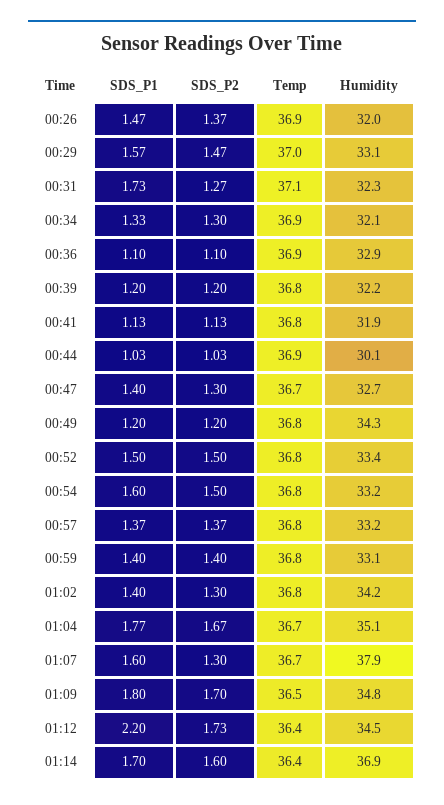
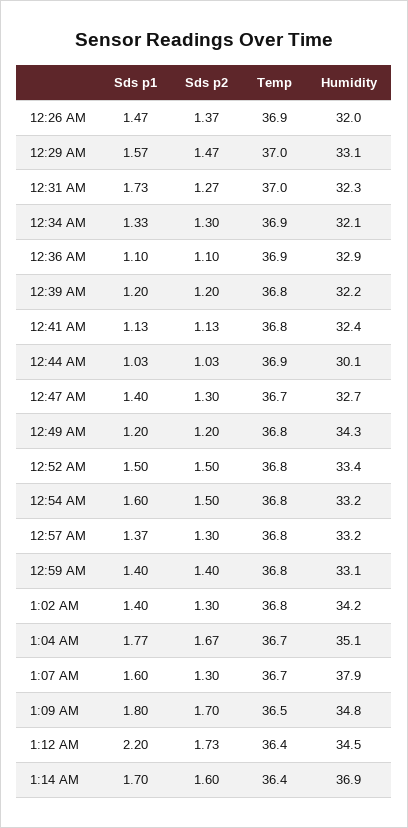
  {
    "SDS_P1": {
      "00:26": 1.47,
      "00:29": 1.57,
      "00:31": 1.73,
      "00:34": 1.33,
      "00:36": 1.1,
      "00:39": 1.2,
      "00:41": 1.13,
      "00:44": 1.03,
      "00:47": 1.4,
      "00:49": 1.2,
      "00:52": 1.5,
      "00:54": 1.6,
      "00:57": 1.37,
      "00:59": 1.4,
      "01:02": 1.4,
      "01:04": 1.77,
      "01:07": 1.6,
      "01:09": 1.8,
      "01:12": 2.2,
      "01:14": 1.7
    },
    "SDS_P2": {
      "00:26": 1.37,
      "00:29": 1.47,
      "00:31": 1.27,
      "00:34": 1.3,
      "00:36": 1.1,
      "00:39": 1.2,
      "00:41": 1.13,
      "00:44": 1.03,
      "00:47": 1.3,
      "00:49": 1.2,
      "00:52": 1.5,
      "00:54": 1.5,
-     "00:57": 1.37,
+     "00:57": 1.3,
      "00:59": 1.4,
      "01:02": 1.3,
      "01:04": 1.67,
      "01:07": 1.3,
      "01:09": 1.7,
      "01:12": 1.73,
      "01:14": 1.6
    },
    "Temp": {
      "00:26": 36.9,
      "00:29": 37,
-     "00:31": 37.1,
+     "00:31": 37,
      "00:34": 36.9,
      "00:36": 36.9,
      "00:39": 36.8,
      "00:41": 36.8,
      "00:44": 36.9,
      "00:47": 36.7,
      "00:49": 36.8,
      "00:52": 36.8,
      "00:54": 36.8,
      "00:57": 36.8,
      "00:59": 36.8,
      "01:02": 36.8,
      "01:04": 36.7,
      "01:07": 36.7,
      "01:09": 36.5,
      "01:12": 36.4,
      "01:14": 36.4
    },
    "Humidity": {
      "00:26": 32,
      "00:29": 33.1,
      "00:31": 32.3,
      "00:34": 32.1,
      "00:36": 32.9,
      "00:39": 32.2,
-     "00:41": 31.9,
+     "00:41": 32.4,
      "00:44": 30.1,
      "00:47": 32.7,
      "00:49": 34.3,
      "00:52": 33.4,
      "00:54": 33.2,
      "00:57": 33.2,
      "00:59": 33.1,
      "01:02": 34.2,
      "01:04": 35.1,
      "01:07": 37.9,
      "01:09": 34.8,
      "01:12": 34.5,
      "01:14": 36.9
    }
  }

